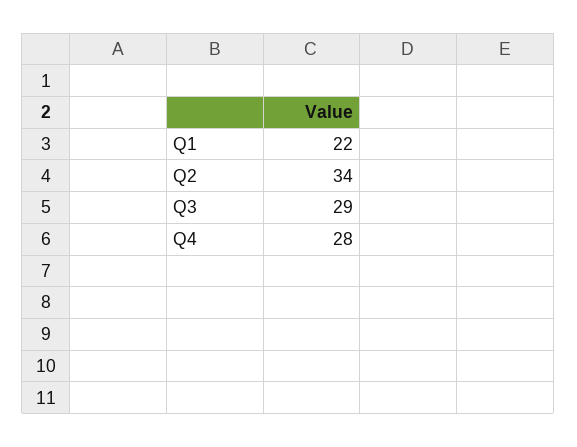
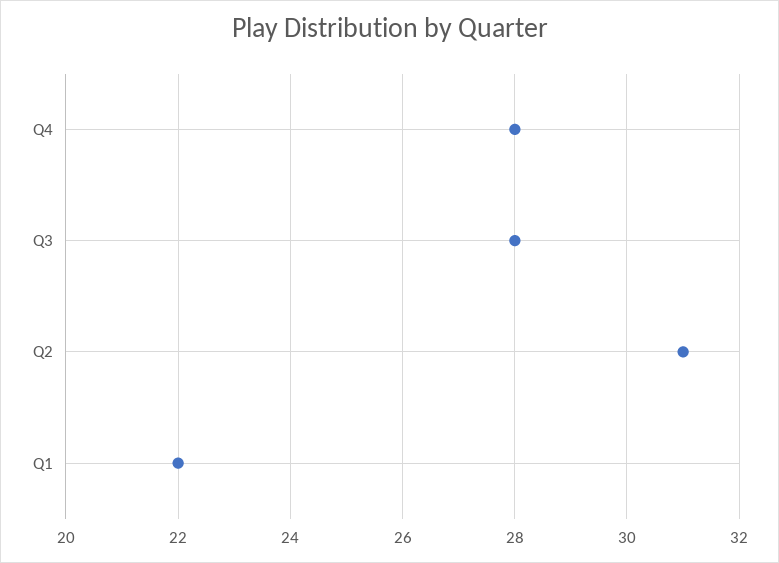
  {
    "Q1": 22,
-   "Q2": 34,
+   "Q2": 31,
-   "Q3": 29,
+   "Q3": 28,
    "Q4": 28
  }

